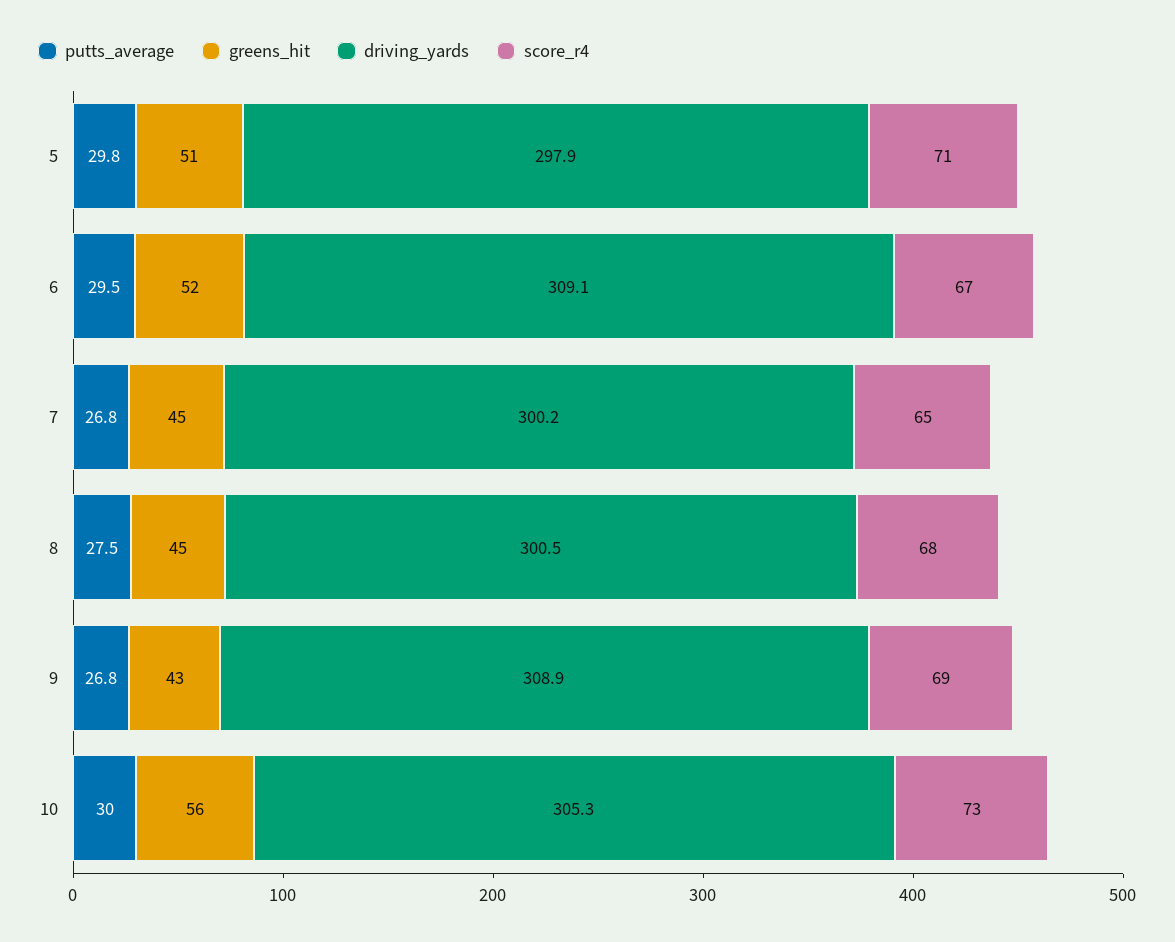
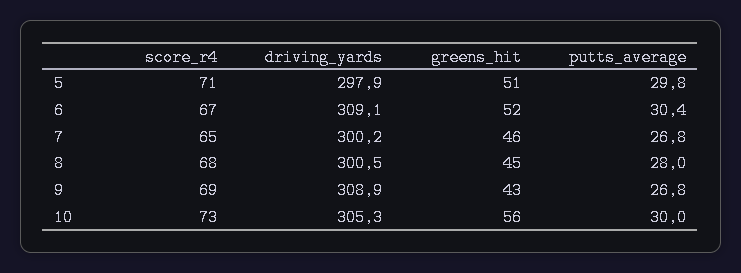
  {
    "putts_average": {
      "5": 29.8,
-     "6": 29.5,
+     "6": 30.4,
      "7": 26.8,
-     "8": 27.5,
+     "8": 28,
      "9": 26.8,
      "10": 30
    },
    "greens_hit": {
      "5": 51,
      "6": 52,
-     "7": 45,
+     "7": 46,
      "8": 45,
      "9": 43,
      "10": 56
    },
    "driving_yards": {
      "5": 297.9,
      "6": 309.1,
      "7": 300.2,
      "8": 300.5,
      "9": 308.9,
      "10": 305.3
    },
    "score_r4": {
      "5": 71,
      "6": 67,
      "7": 65,
      "8": 68,
      "9": 69,
      "10": 73
    }
  }

